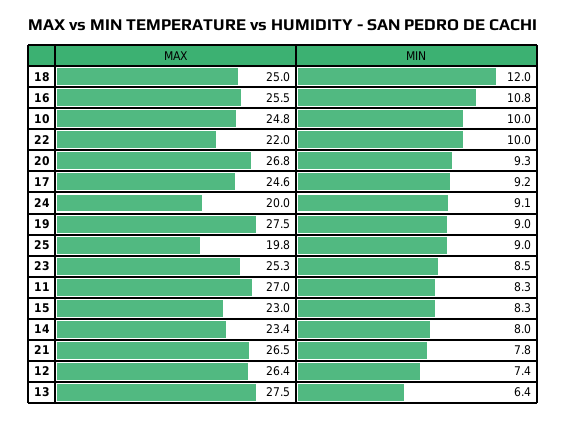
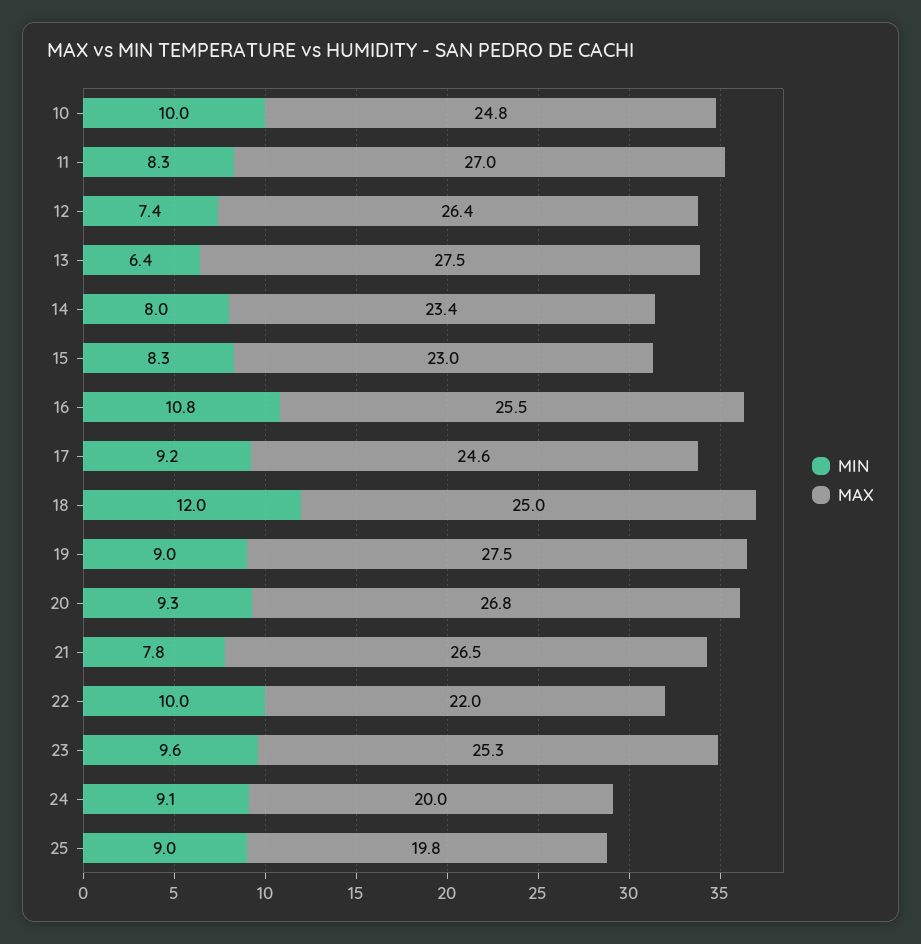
  {
    "MAX": {
      "18": 25,
      "16": 25.5,
      "10": 24.8,
      "22": 22,
      "20": 26.8,
      "17": 24.6,
      "24": 20,
      "19": 27.5,
      "25": 19.8,
      "23": 25.3,
      "11": 27,
      "15": 23,
      "14": 23.4,
      "21": 26.5,
      "12": 26.4,
      "13": 27.5
    },
    "MIN": {
      "18": 12,
      "16": 10.8,
      "10": 10,
      "22": 10,
      "20": 9.3,
      "17": 9.2,
      "24": 9.1,
      "19": 9,
      "25": 9,
-     "23": 8.5,
+     "23": 9.6,
      "11": 8.3,
      "15": 8.3,
      "14": 8,
      "21": 7.8,
      "12": 7.4,
      "13": 6.4
    }
  }

